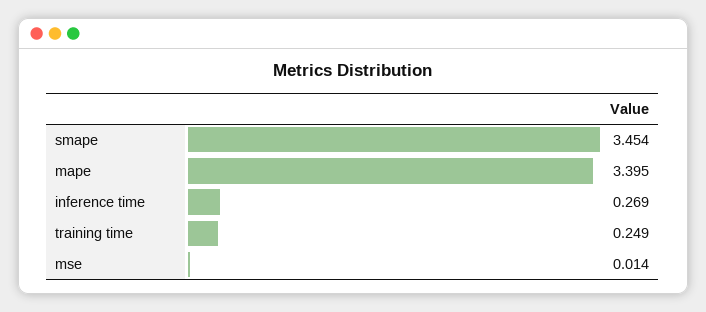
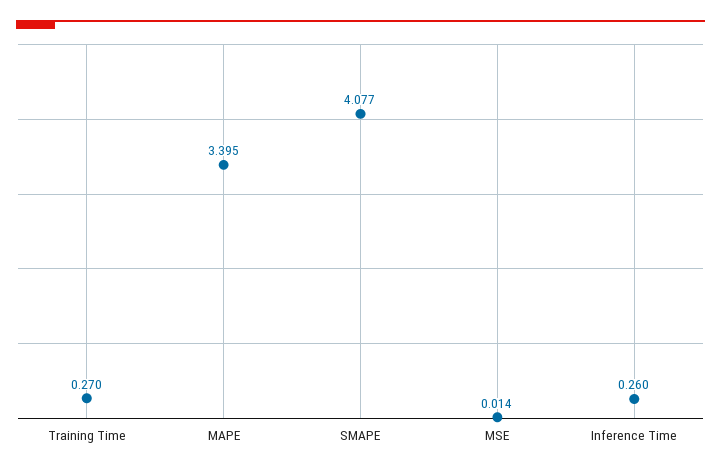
  {
-   "smape": 3.454,
+   "smape": 4.077,
    "mape": 3.395,
-   "inference time": 0.269,
+   "inference time": 0.26,
-   "training time": 0.249,
+   "training time": 0.27,
    "mse": 0.014
  }

